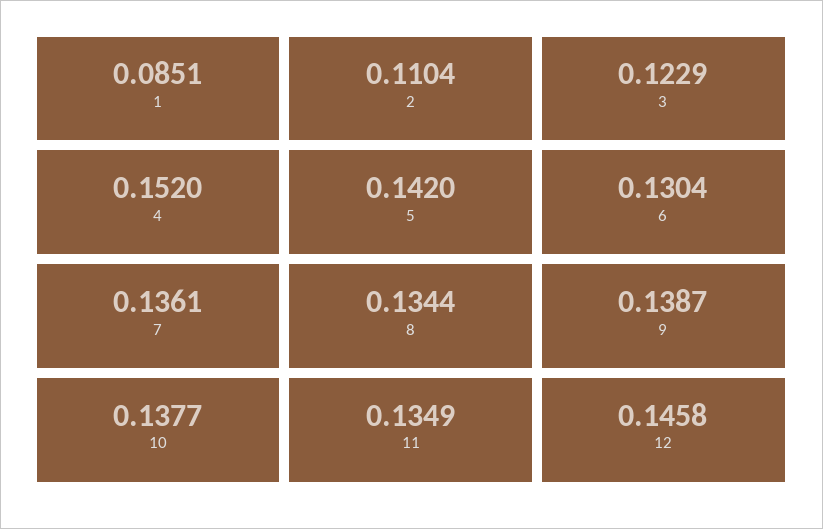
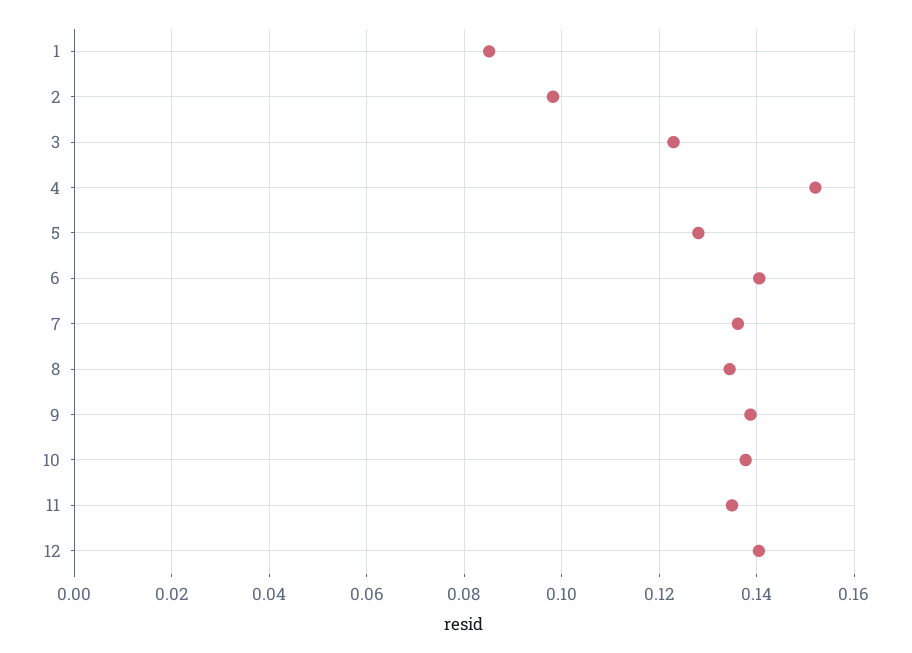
  {
    "1": 0.0851,
-   "2": 0.1104,
+   "2": 0.098,
    "3": 0.1229,
    "4": 0.152,
-   "5": 0.142,
+   "5": 0.128,
-   "6": 0.1304,
+   "6": 0.14,
    "7": 0.1361,
    "8": 0.1344,
    "9": 0.1387,
    "10": 0.1377,
    "11": 0.1349,
-   "12": 0.1458
+   "12": 0.14
  }

